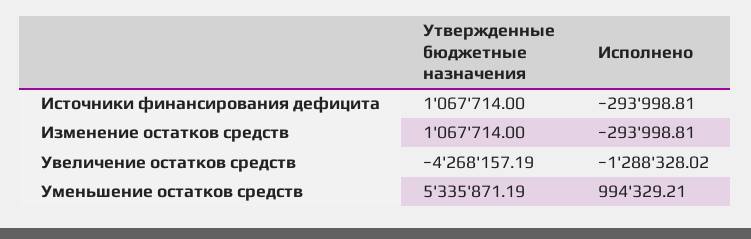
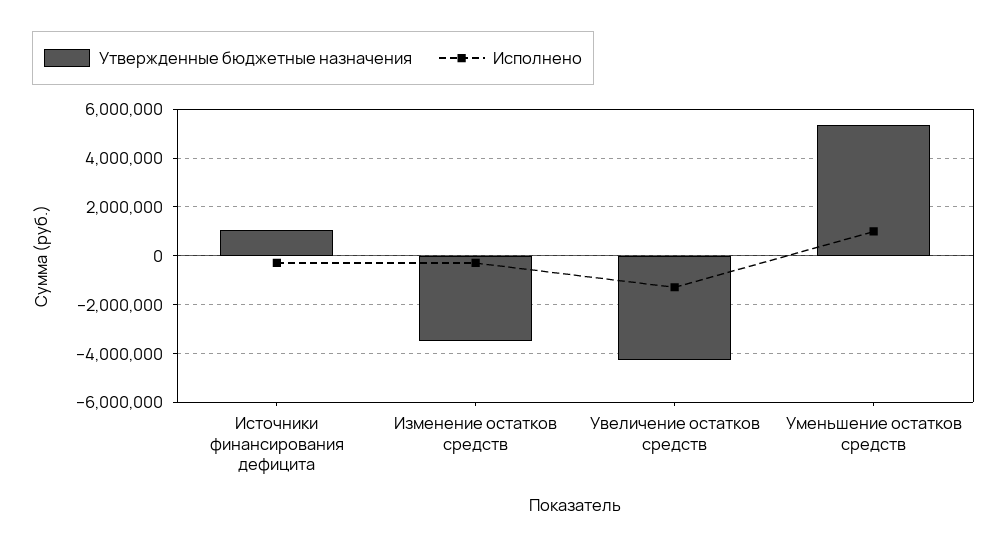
  {
    "Утвержденные бюджетные назначения": {
      "Источники финансирования дефицита": 1067714,
-     "Изменение остатков средств": 1067714,
+     "Изменение остатков средств": -3500000,
      "Увеличение остатков средств": -4268157.19,
      "Уменьшение остатков средств": 5335871.19
    },
    "Исполнено": {
      "Источники финансирования дефицита": -293998.81,
      "Изменение остатков средств": -293998.81,
      "Увеличение остатков средств": -1288328.02,
      "Уменьшение остатков средств": 994329.21
    }
  }

